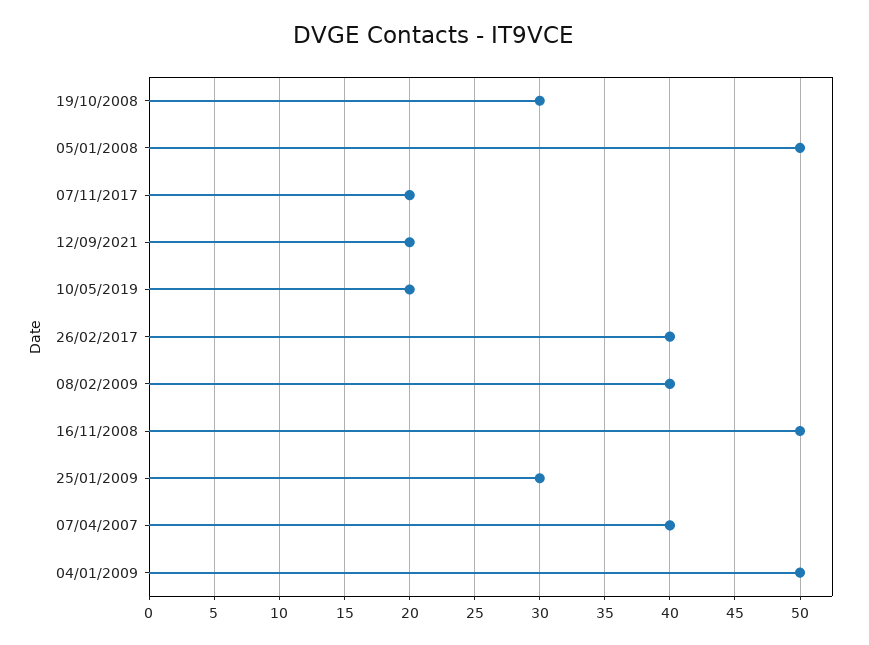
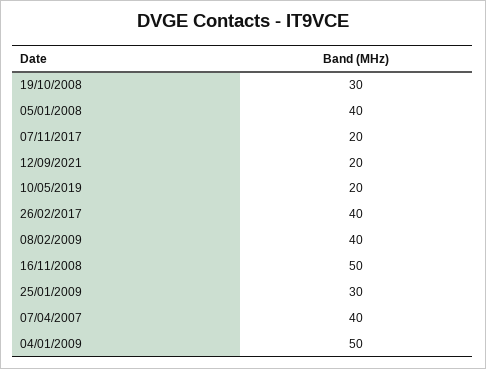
  {
    "19/10/2008": 30,
-   "05/01/2008": 50,
+   "05/01/2008": 40,
    "07/11/2017": 20,
    "12/09/2021": 20,
    "10/05/2019": 20,
    "26/02/2017": 40,
    "08/02/2009": 40,
    "16/11/2008": 50,
    "25/01/2009": 30,
    "07/04/2007": 40,
    "04/01/2009": 50
  }

